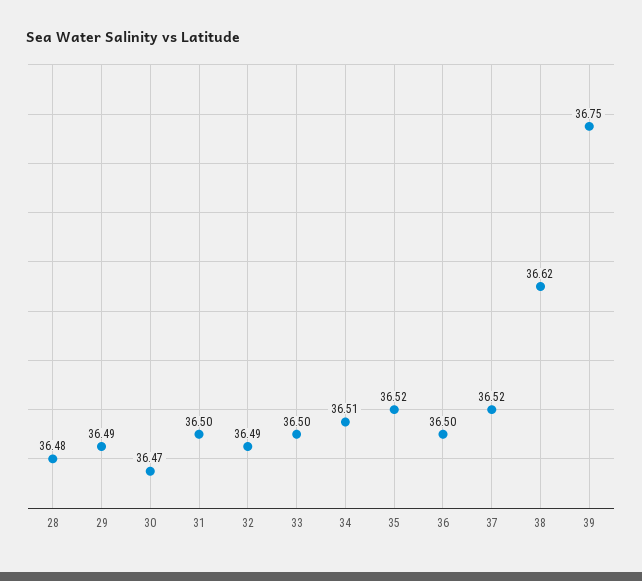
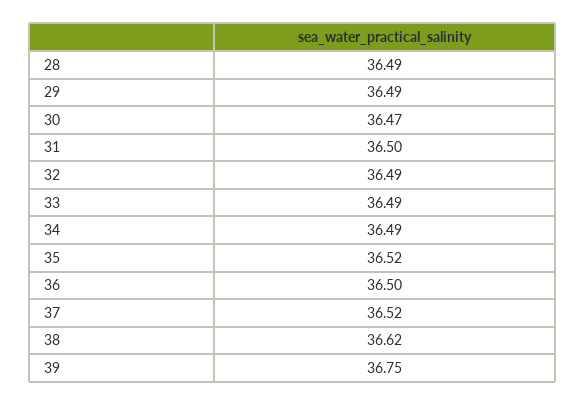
  {
-   "28": 36.48,
+   "28": 36.49,
    "29": 36.49,
    "30": 36.47,
    "31": 36.5,
    "32": 36.49,
-   "33": 36.5,
+   "33": 36.49,
-   "34": 36.51,
+   "34": 36.49,
    "35": 36.52,
    "36": 36.5,
    "37": 36.52,
    "38": 36.62,
    "39": 36.75
  }

